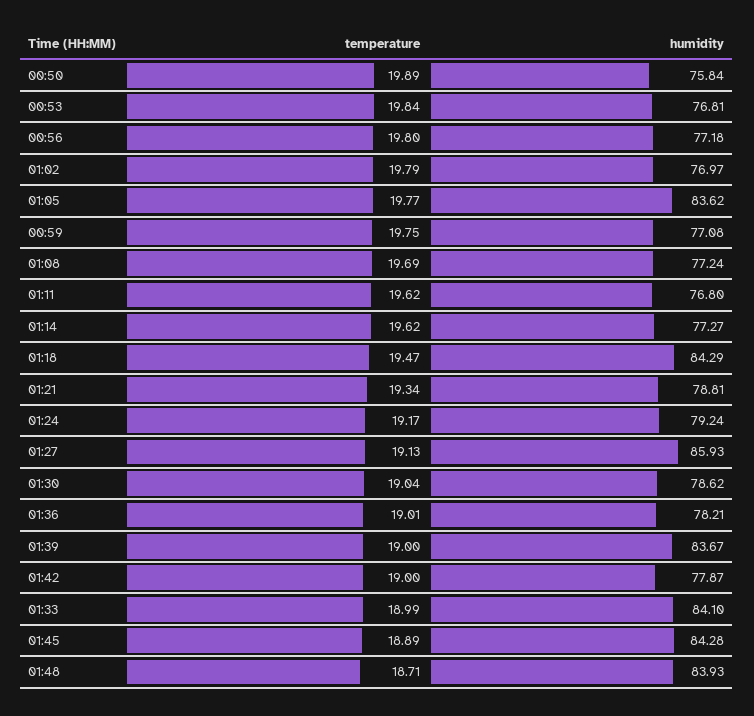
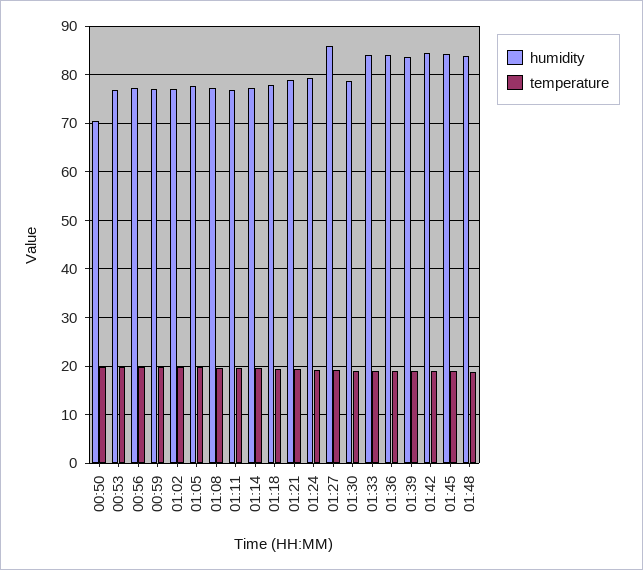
  {
    "temperature": {
      "00:50": 19.89,
      "00:53": 19.84,
      "00:56": 19.8,
      "01:02": 19.79,
      "01:05": 19.77,
      "00:59": 19.75,
      "01:08": 19.69,
      "01:11": 19.62,
      "01:14": 19.62,
      "01:18": 19.47,
      "01:21": 19.34,
      "01:24": 19.17,
      "01:27": 19.13,
      "01:30": 19.04,
      "01:36": 19.01,
      "01:39": 19,
      "01:42": 19,
      "01:33": 18.99,
      "01:45": 18.89,
      "01:48": 18.71
    },
    "humidity": {
-     "00:50": 75.84,
+     "00:50": 70,
      "00:53": 76.81,
      "00:56": 77.18,
      "01:02": 76.97,
-     "01:05": 83.62,
+     "01:05": 78,
      "00:59": 77.08,
      "01:08": 77.24,
      "01:11": 76.8,
      "01:14": 77.27,
-     "01:18": 84.29,
+     "01:18": 78,
      "01:21": 78.81,
      "01:24": 79.24,
      "01:27": 85.93,
      "01:30": 78.62,
-     "01:36": 78.21,
+     "01:36": 84,
      "01:39": 83.67,
-     "01:42": 77.87,
+     "01:42": 84,
      "01:33": 84.1,
      "01:45": 84.28,
      "01:48": 83.93
    }
  }

